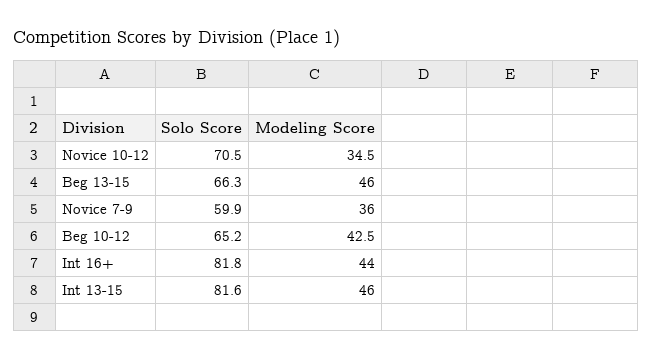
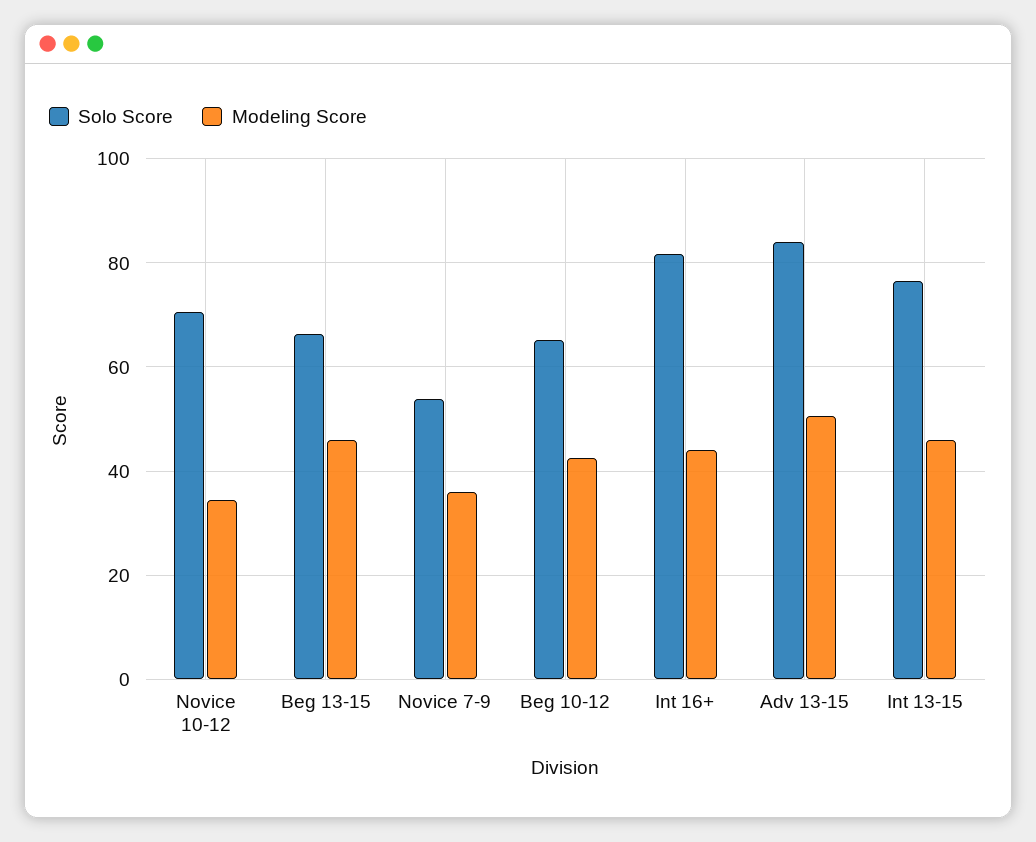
  {
    "Solo Score": {
      "Novice 10-12": 70.5,
      "Beg 13-15": 66.3,
-     "Novice 7-9": 59.9,
+     "Novice 7-9": 54,
      "Beg 10-12": 65.2,
      "Int 16+": 81.8,
-     "Int 13-15": 81.6
+     "Int 13-15": 76,
+     "Adv 13-15": 84
    },
    "Modeling Score": {
      "Novice 10-12": 34.5,
      "Beg 13-15": 46,
      "Novice 7-9": 36,
      "Beg 10-12": 42.5,
      "Int 16+": 44,
-     "Int 13-15": 46
+     "Int 13-15": 46,
+     "Adv 13-15": 50
    }
  }

